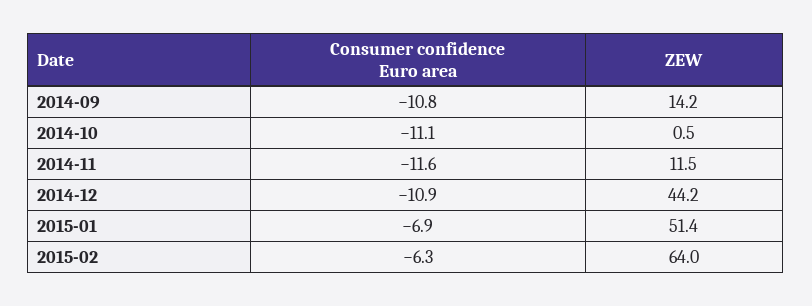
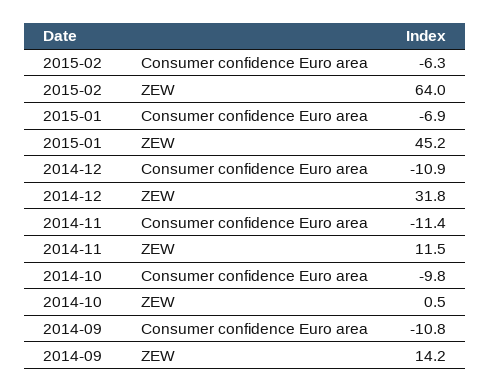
  {
    "Consumer confidence Euro area": {
      "2014-09": -10.8,
-     "2014-10": -11.1,
+     "2014-10": -9.8,
-     "2014-11": -11.6,
+     "2014-11": -11.4,
      "2014-12": -10.9,
      "2015-01": -6.9,
      "2015-02": -6.3
    },
    "ZEW": {
      "2014-09": 14.2,
      "2014-10": 0.5,
      "2014-11": 11.5,
-     "2014-12": 44.2,
+     "2014-12": 31.8,
-     "2015-01": 51.4,
+     "2015-01": 45.2,
      "2015-02": 64
    }
  }

